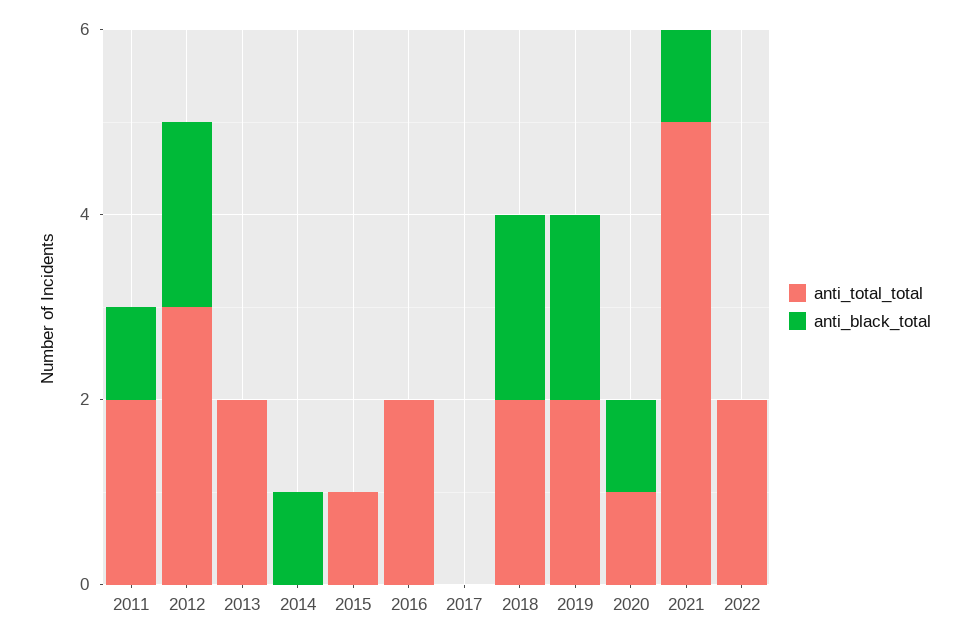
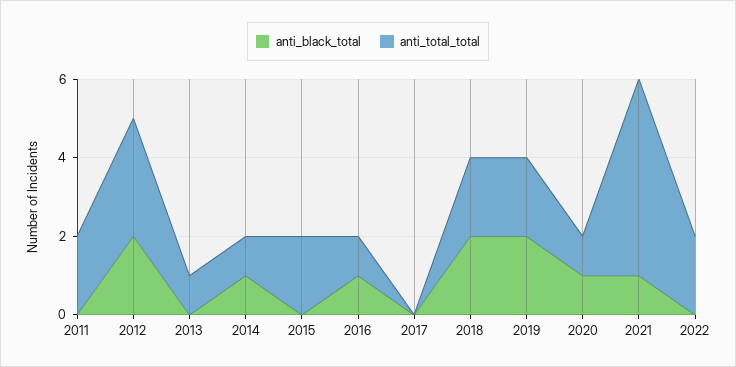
  {
    "anti_total_total": {
      "2011": 2,
      "2012": 3,
-     "2013": 2,
+     "2013": 1,
-     "2014": 0,
+     "2014": 1,
-     "2015": 1,
+     "2015": 2,
-     "2016": 2,
+     "2016": 1,
      "2017": 0,
      "2018": 2,
      "2019": 2,
      "2020": 1,
      "2021": 5,
      "2022": 2
    },
    "anti_black_total": {
-     "2011": 1,
+     "2011": 0,
      "2012": 2,
      "2013": 0,
      "2014": 1,
      "2015": 0,
-     "2016": 0,
+     "2016": 1,
      "2017": 0,
      "2018": 2,
      "2019": 2,
      "2020": 1,
      "2021": 1,
      "2022": 0
    }
  }

